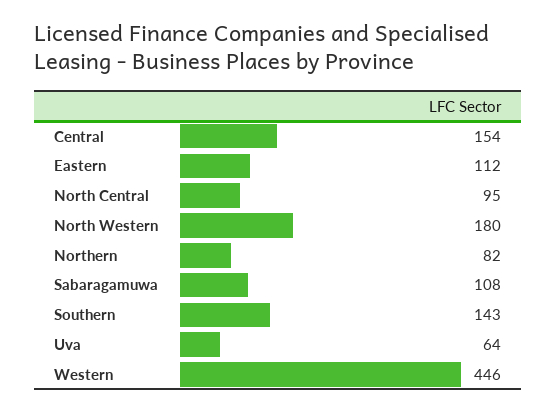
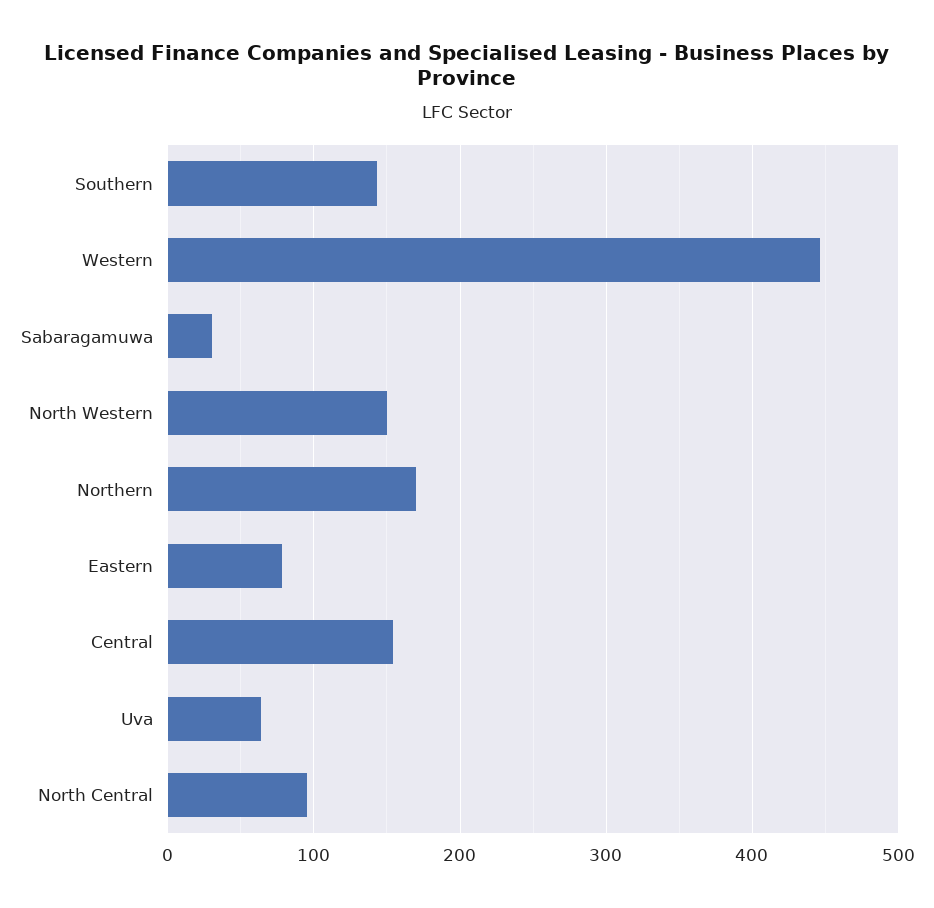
  {
    "Central": 154,
-   "Eastern": 112,
+   "Eastern": 80,
    "North Central": 95,
-   "North Western": 180,
+   "North Western": 150,
-   "Northern": 82,
+   "Northern": 170,
-   "Sabaragamuwa": 108,
+   "Sabaragamuwa": 30,
    "Southern": 143,
    "Uva": 64,
    "Western": 446
  }

